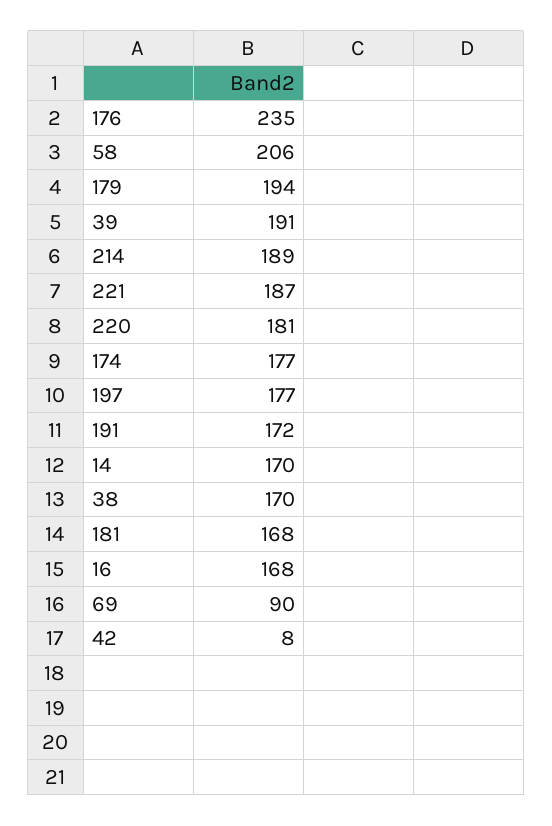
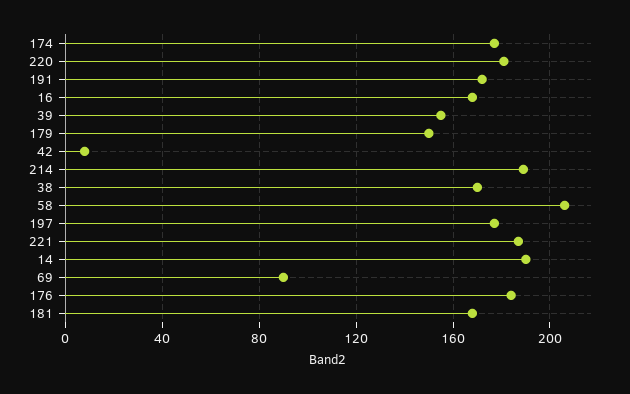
  {
-   "176": 235,
+   "176": 185,
    "58": 206,
-   "179": 194,
+   "179": 150,
-   "39": 191,
+   "39": 155,
    "214": 189,
    "221": 187,
    "220": 181,
    "174": 177,
    "197": 177,
    "191": 172,
-   "14": 170,
+   "14": 190,
    "38": 170,
    "181": 168,
    "16": 168,
    "69": 90,
    "42": 8
  }

